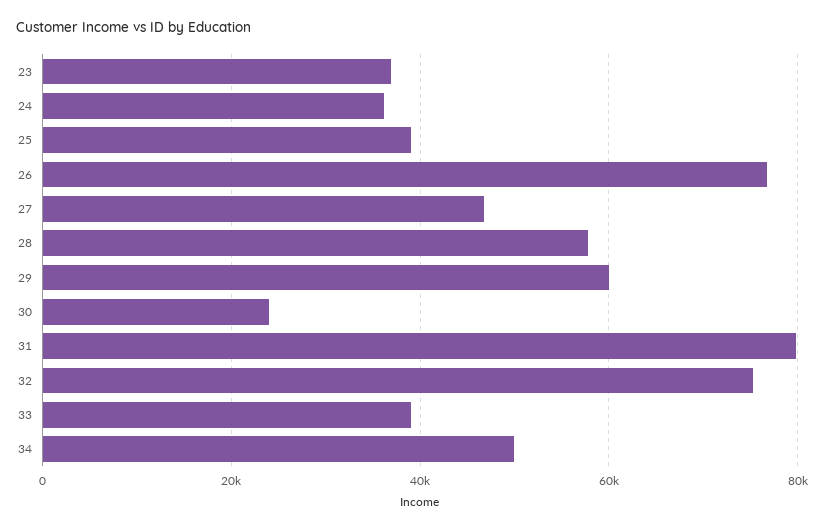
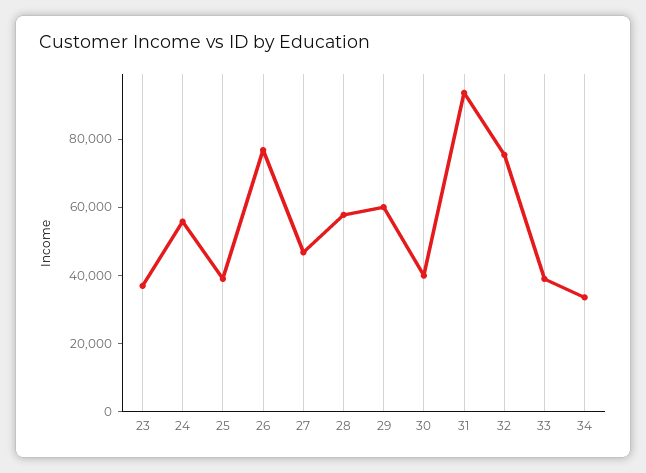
  {
    "23": 36000,
-   "24": 36000,
+   "24": 55000,
    "25": 38000,
    "26": 76000,
    "27": 46000,
    "28": 58000,
    "29": 60000,
-   "30": 24000,
+   "30": 40000,
-   "31": 80000,
+   "31": 95000,
    "32": 76000,
    "33": 38000,
-   "34": 50000
+   "34": 35000
  }

